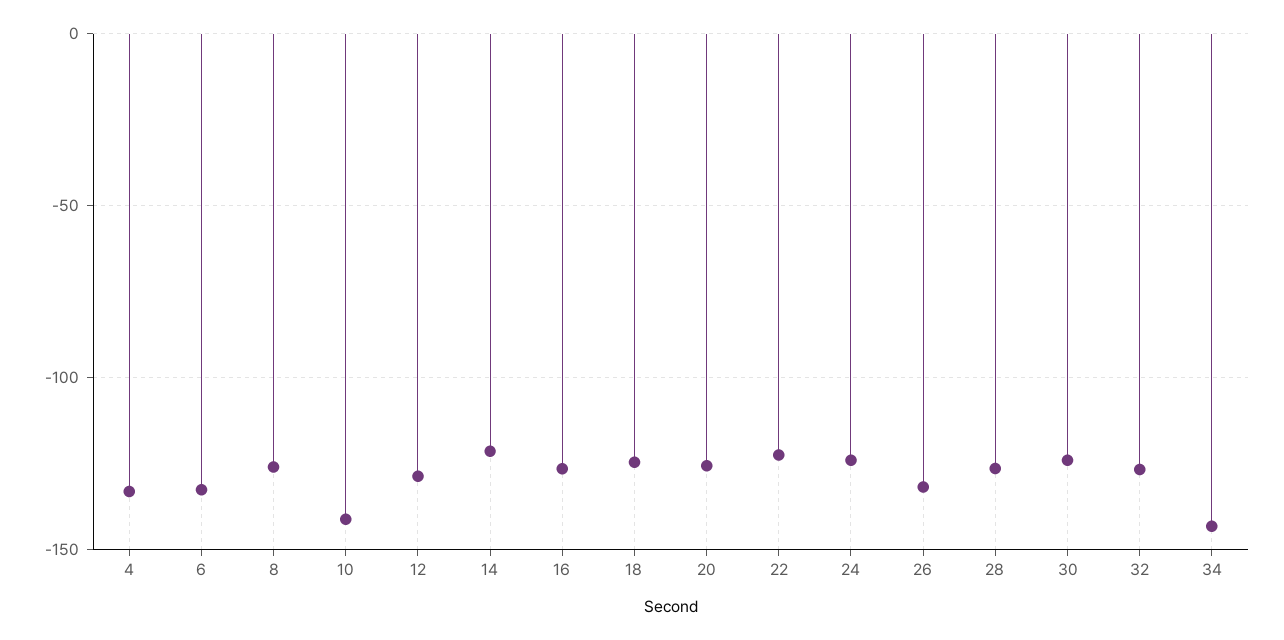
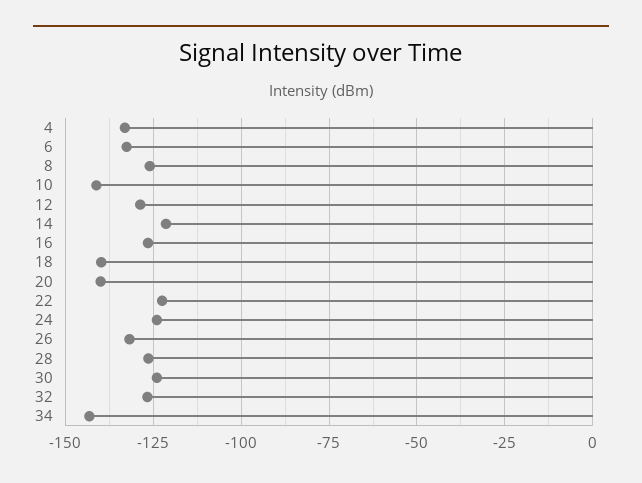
  {
    "4": -132.5,
    "6": -132.5,
    "8": -125,
    "10": -140,
    "12": -127.5,
    "14": -122.5,
    "16": -127.5,
-   "18": -125,
+   "18": -140,
-   "20": -125,
+   "20": -140,
    "22": -122.5,
    "24": -125,
    "26": -132.5,
    "28": -127.5,
    "30": -125,
    "32": -127.5,
    "34": -142.5
  }

